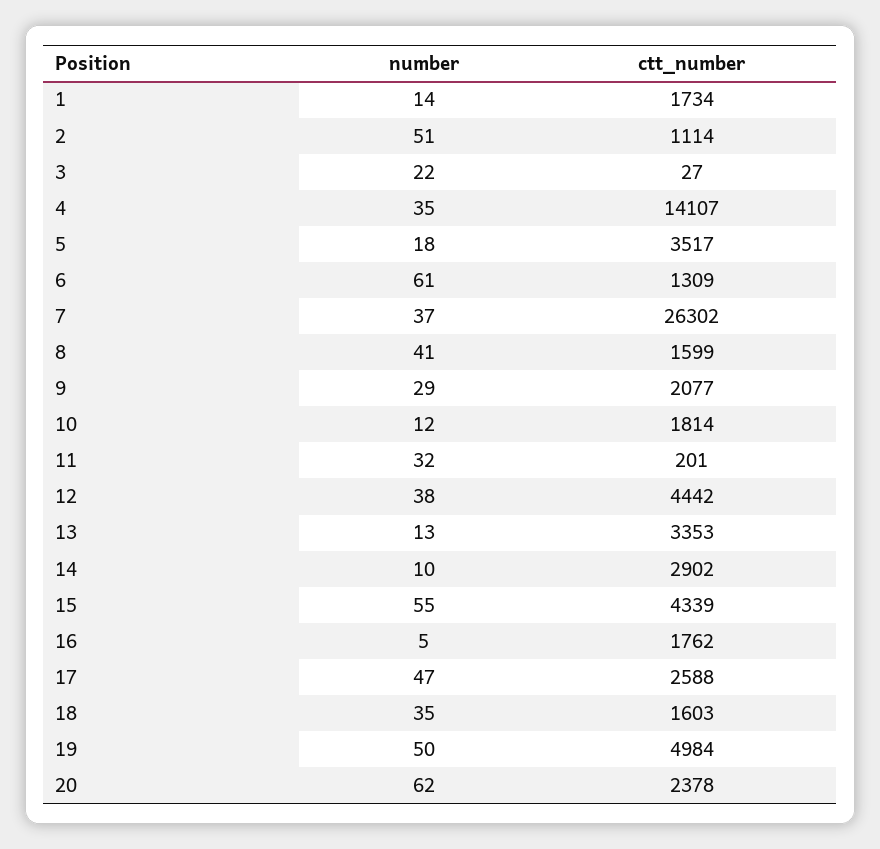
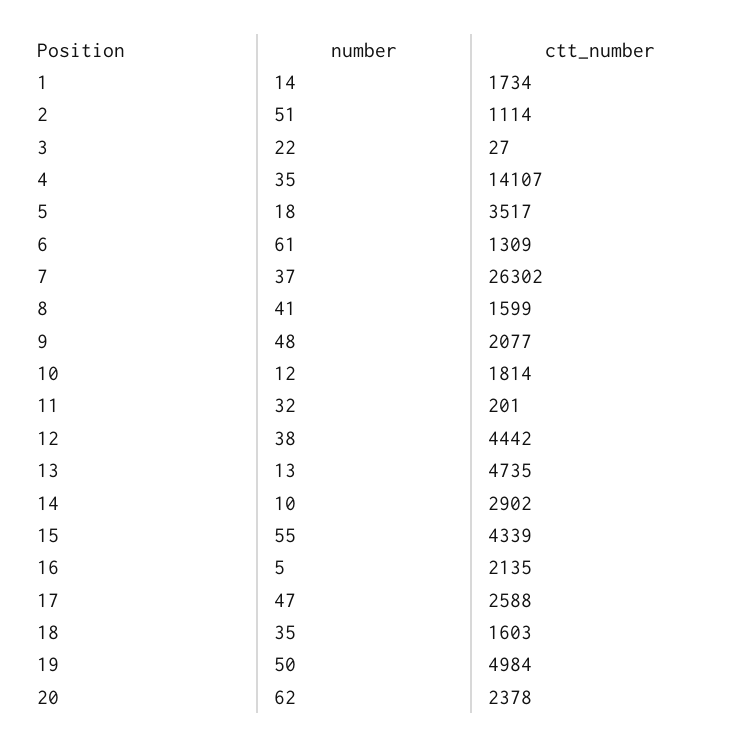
  {
    "number": {
      "1": 14,
      "2": 51,
      "3": 22,
      "4": 35,
      "5": 18,
      "6": 61,
      "7": 37,
      "8": 41,
-     "9": 29,
+     "9": 48,
      "10": 12,
      "11": 32,
      "12": 38,
      "13": 13,
      "14": 10,
      "15": 55,
      "16": 5,
      "17": 47,
      "18": 35,
      "19": 50,
      "20": 62
    },
    "ctt_number": {
      "1": 1734,
      "2": 1114,
      "3": 27,
      "4": 14107,
      "5": 3517,
      "6": 1309,
      "7": 26302,
      "8": 1599,
      "9": 2077,
      "10": 1814,
      "11": 201,
      "12": 4442,
-     "13": 3353,
+     "13": 4735,
      "14": 2902,
      "15": 4339,
-     "16": 1762,
+     "16": 2135,
      "17": 2588,
      "18": 1603,
      "19": 4984,
      "20": 2378
    }
  }

